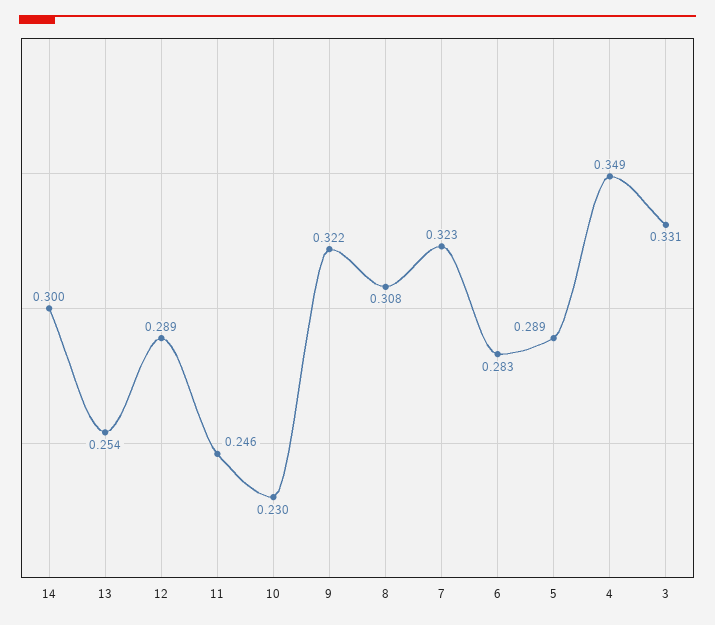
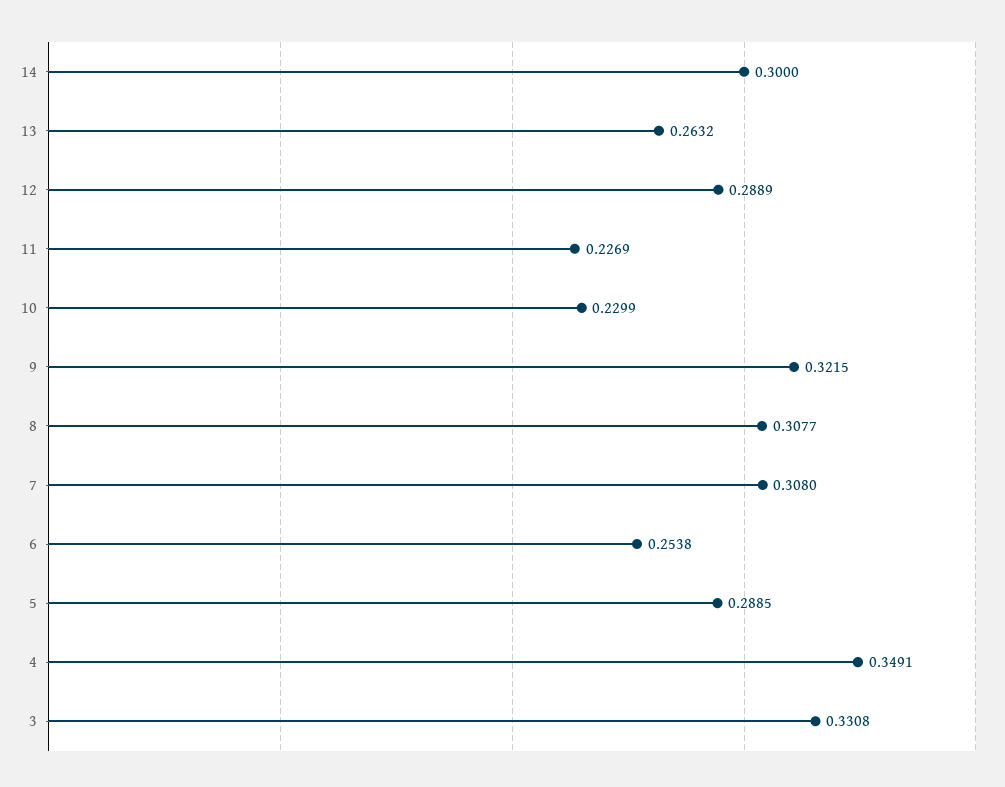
  {
    "14": 0.3,
-   "13": 0.254,
+   "13": 0.2632,
    "12": 0.2889,
-   "11": 0.246,
+   "11": 0.2269,
    "10": 0.2299,
    "9": 0.3215,
    "8": 0.3077,
-   "7": 0.323,
+   "7": 0.308,
-   "6": 0.283,
+   "6": 0.2538,
    "5": 0.2885,
    "4": 0.3491,
    "3": 0.3308
  }

